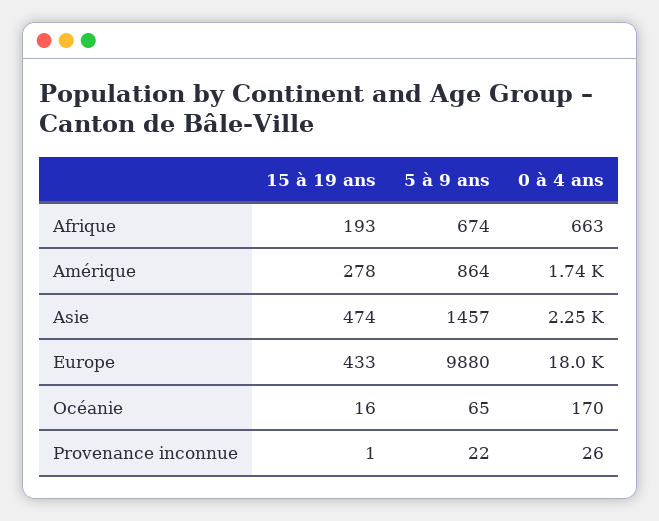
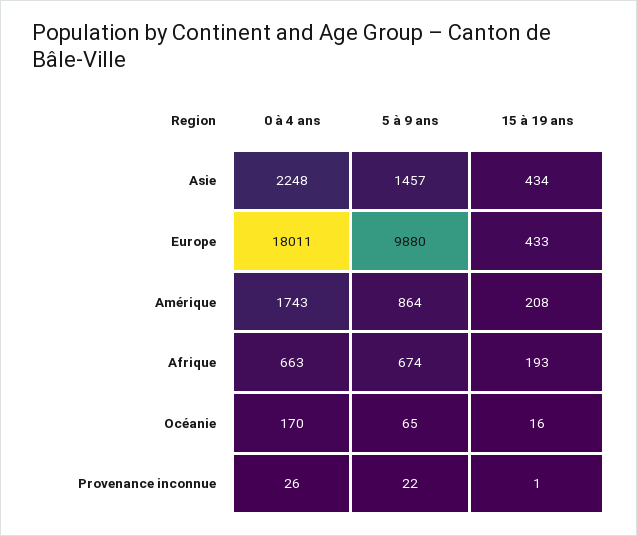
  {
    "15 à 19 ans": {
      "Afrique": 193,
-     "Amérique": 278,
+     "Amérique": 208,
-     "Asie": 474,
+     "Asie": 434,
      "Europe": 433,
      "Océanie": 16,
      "Provenance inconnue": 1
    },
    "5 à 9 ans": {
      "Afrique": 674,
      "Amérique": 864,
      "Asie": 1457,
      "Europe": 9880,
      "Océanie": 65,
      "Provenance inconnue": 22
    },
    "0 à 4 ans": {
      "Afrique": 663,
      "Amérique": 1743,
      "Asie": 2248,
      "Europe": 18011,
      "Océanie": 170,
      "Provenance inconnue": 26
    }
  }

